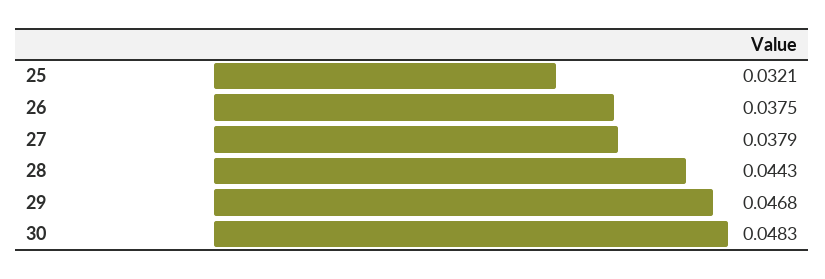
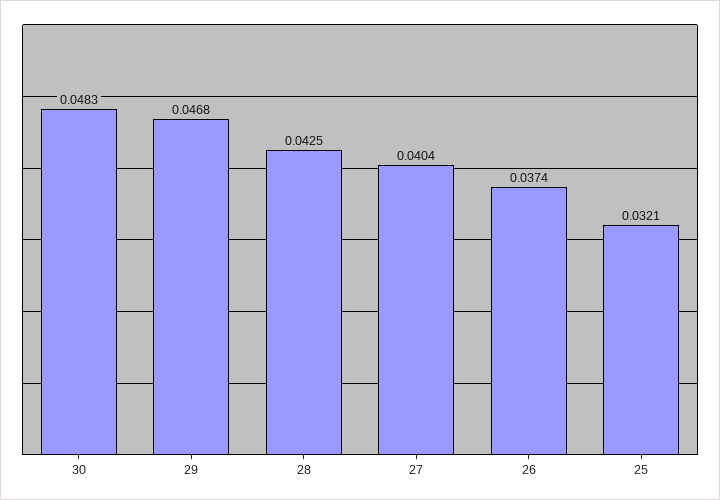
  {
    "25": 0.0321,
-   "26": 0.0375,
+   "26": 0.0374,
-   "27": 0.0379,
+   "27": 0.0404,
-   "28": 0.0443,
+   "28": 0.0425,
    "29": 0.0468,
    "30": 0.0483
  }

